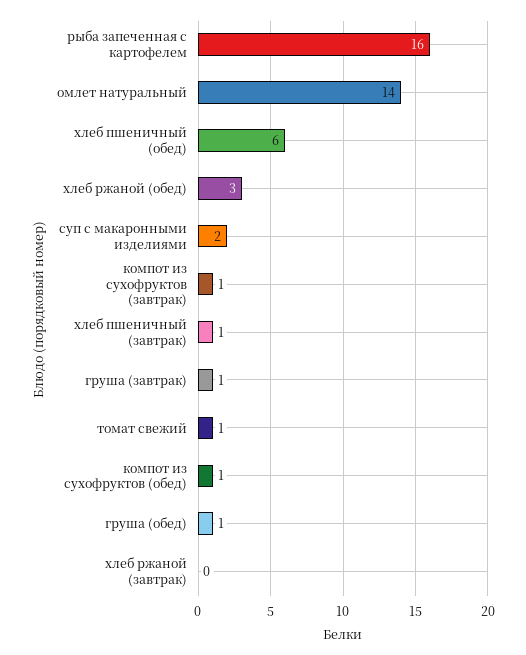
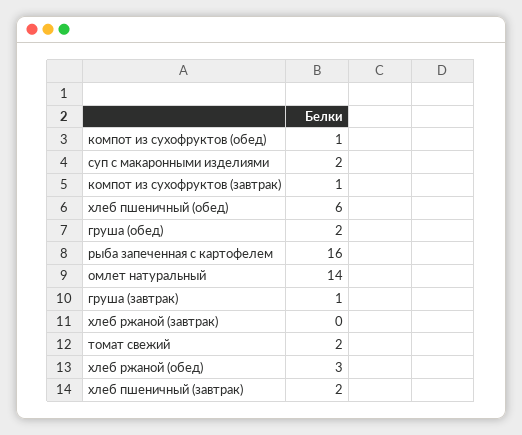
  {
    "рыба запеченная с картофелем": 16,
    "омлет натуральный": 14,
    "хлеб пшеничный (обед)": 6,
    "хлеб ржаной (обед)": 3,
    "суп с макаронными изделиями": 2,
    "компот из сухофруктов (завтрак)": 1,
-   "хлеб пшеничный (завтрак)": 1,
+   "хлеб пшеничный (завтрак)": 2,
    "груша (завтрак)": 1,
-   "томат свежий": 1,
+   "томат свежий": 2,
    "компот из сухофруктов (обед)": 1,
-   "груша (обед)": 1,
+   "груша (обед)": 2,
    "хлеб ржаной (завтрак)": 0
  }

